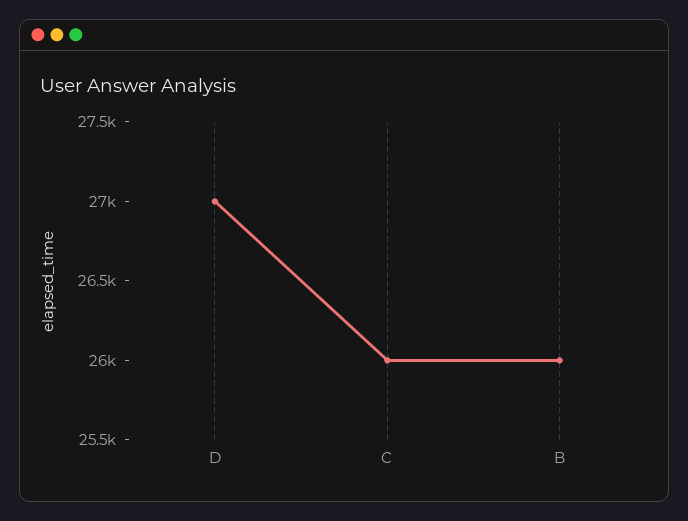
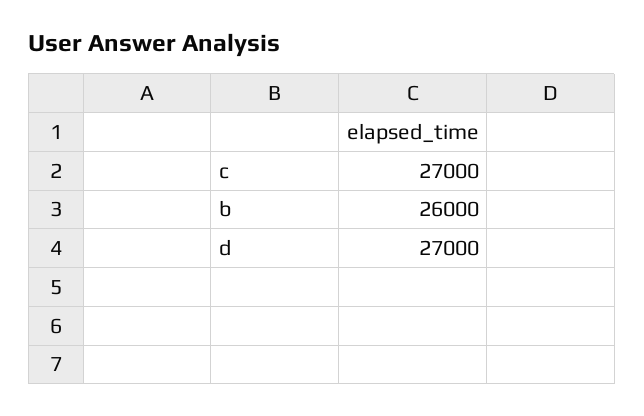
  {
    "D": 27000,
-   "C": 26000,
+   "C": 27000,
    "B": 26000
  }

